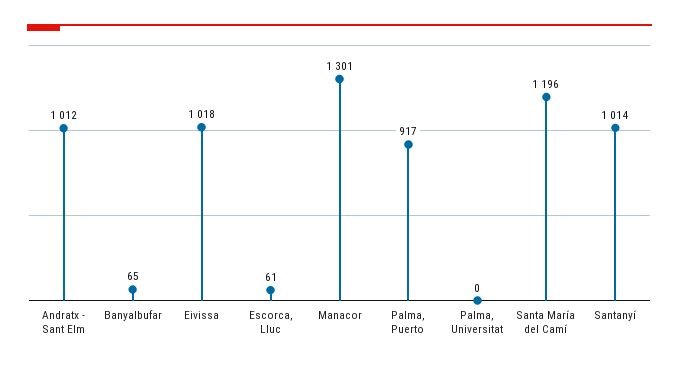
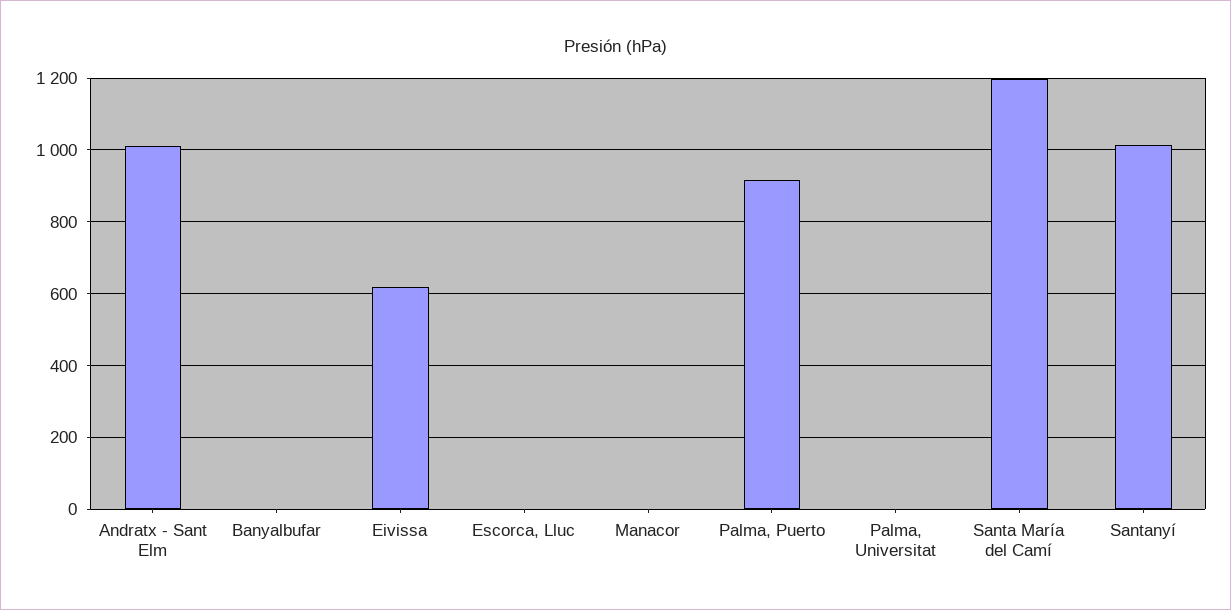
  {
    "Andratx - Sant Elm": 1012,
-   "Banyalbufar": 65,
+   "Banyalbufar": 0,
-   "Eivissa": 1018,
+   "Eivissa": 620,
-   "Escorca, Lluc": 61,
+   "Escorca, Lluc": 0,
-   "Manacor": 1301,
+   "Manacor": 0,
    "Palma, Puerto": 917,
    "Palma, Universitat": 0,
    "Santa María del Camí": 1196,
    "Santanyí": 1014
  }

